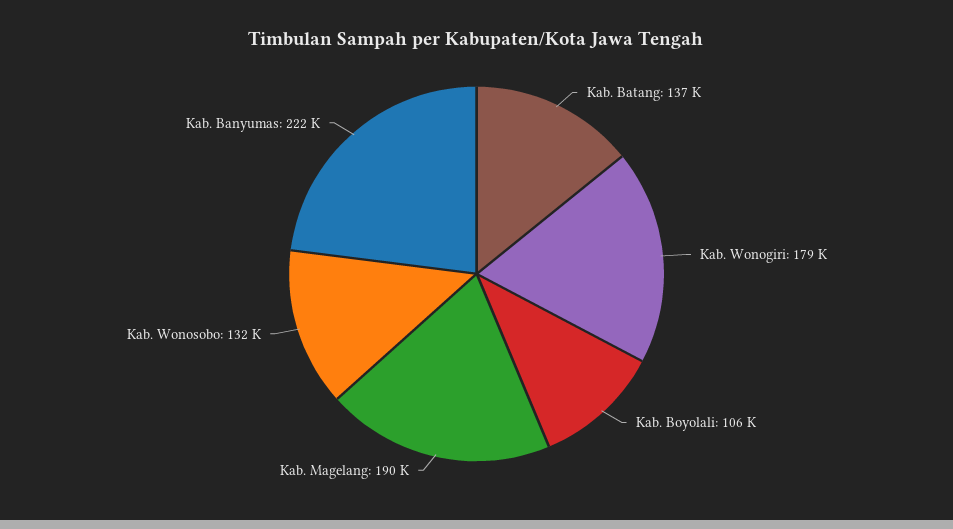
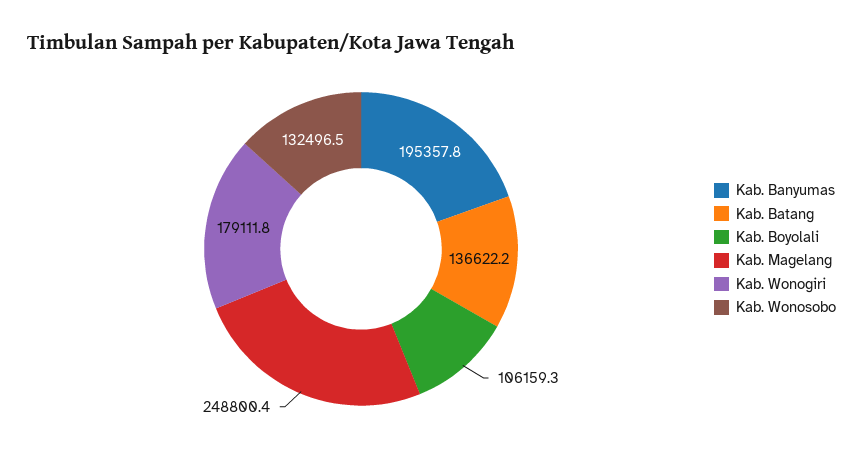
  {
    "Kab. Batang": 136622.2,
    "Kab. Wonogiri": 179111.8,
    "Kab. Boyolali": 106159.3,
-   "Kab. Magelang": 190000,
+   "Kab. Magelang": 248800.4,
    "Kab. Wonosobo": 132496.5,
-   "Kab. Banyumas": 222000
+   "Kab. Banyumas": 195357.8
  }

